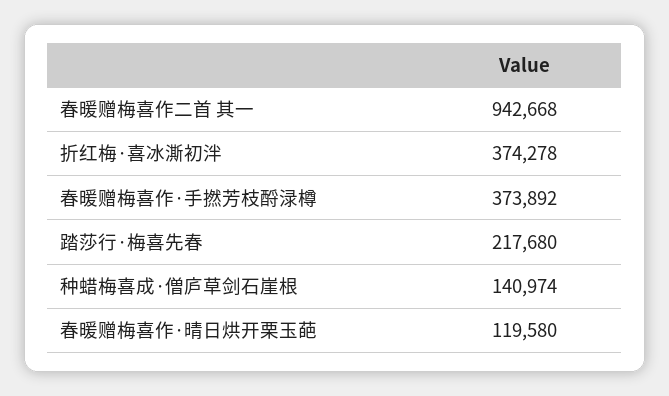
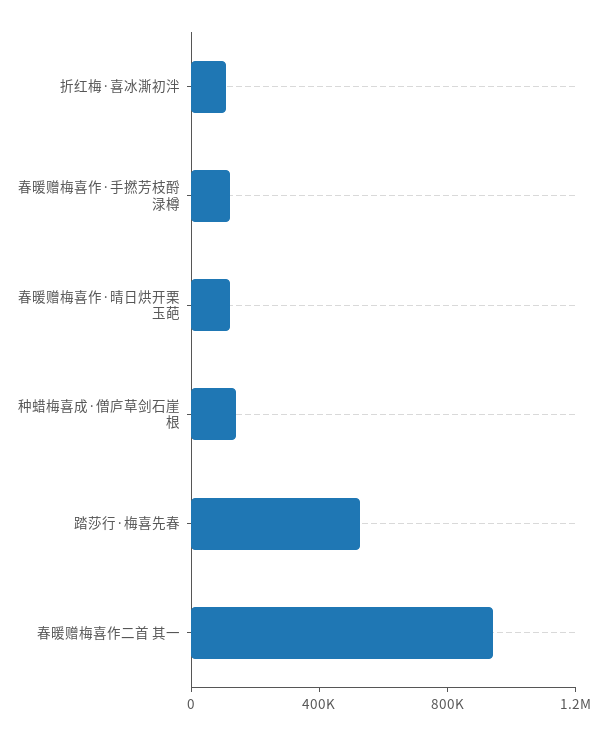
  {
    "春暖赠梅喜作二首 其一": 942668,
-   "折红梅·喜冰澌初泮": 374278,
+   "折红梅·喜冰澌初泮": 100000,
-   "春暖赠梅喜作·手撚芳枝酹渌樽": 373892,
+   "春暖赠梅喜作·手撚芳枝酹渌樽": 100000,
-   "踏莎行·梅喜先春": 217680,
+   "踏莎行·梅喜先春": 500000,
    "种蜡梅喜成·僧庐草剑石崖根": 140974,
    "春暖赠梅喜作·晴日烘开栗玉葩": 119580
  }

